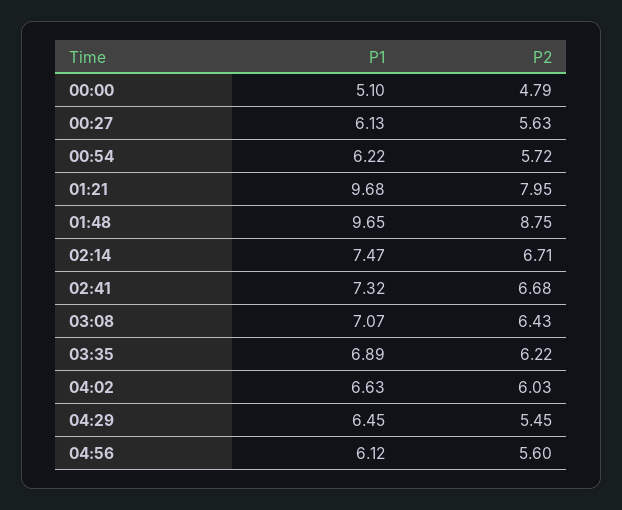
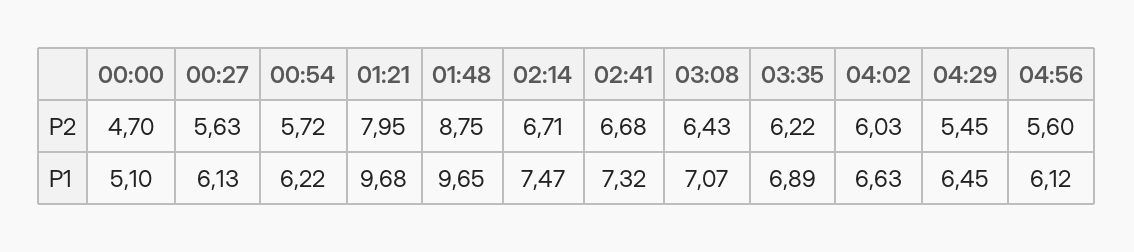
  {
    "P1": {
      "00:00": 5.1,
      "00:27": 6.13,
      "00:54": 6.22,
      "01:21": 9.68,
      "01:48": 9.65,
      "02:14": 7.47,
      "02:41": 7.32,
      "03:08": 7.07,
      "03:35": 6.89,
      "04:02": 6.63,
      "04:29": 6.45,
      "04:56": 6.12
    },
    "P2": {
-     "00:00": 4.79,
+     "00:00": 4.7,
      "00:27": 5.63,
      "00:54": 5.72,
      "01:21": 7.95,
      "01:48": 8.75,
      "02:14": 6.71,
      "02:41": 6.68,
      "03:08": 6.43,
      "03:35": 6.22,
      "04:02": 6.03,
      "04:29": 5.45,
      "04:56": 5.6
    }
  }

